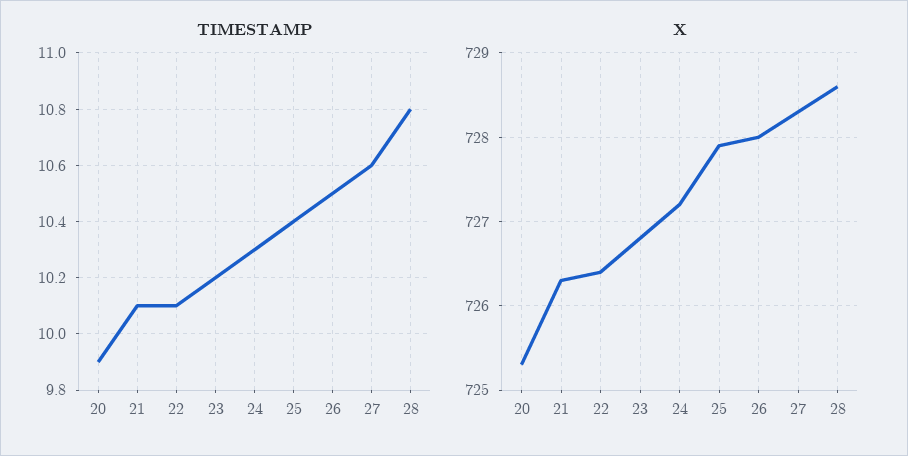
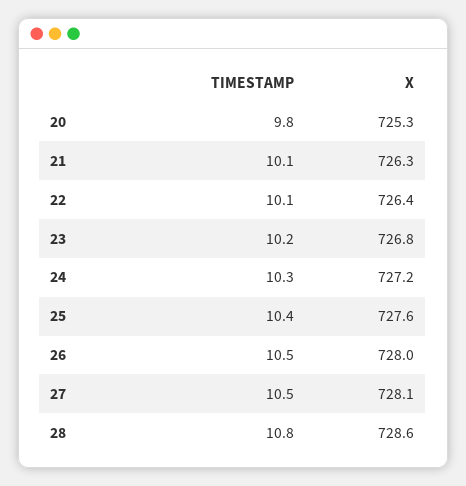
  {
    "TIMESTAMP": {
-     "20": 9.9,
+     "20": 9.8,
      "21": 10.1,
      "22": 10.1,
      "23": 10.2,
      "24": 10.3,
      "25": 10.4,
      "26": 10.5,
-     "27": 10.6,
+     "27": 10.5,
      "28": 10.8
    },
    "X": {
      "20": 725.3,
      "21": 726.3,
      "22": 726.4,
      "23": 726.8,
      "24": 727.2,
-     "25": 727.9,
+     "25": 727.6,
      "26": 728,
-     "27": 728.3,
+     "27": 728.1,
      "28": 728.6
    }
  }

